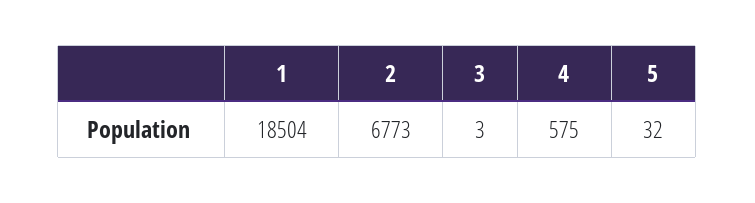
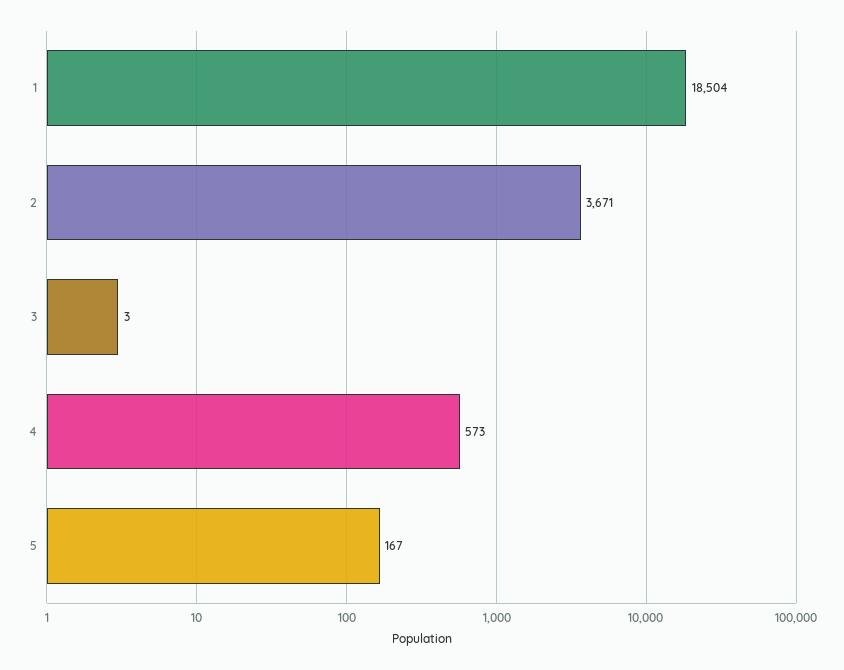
  {
    "1": 18504,
-   "2": 6773,
+   "2": 3671,
    "3": 3,
-   "4": 575,
+   "4": 573,
-   "5": 32
+   "5": 167
  }

